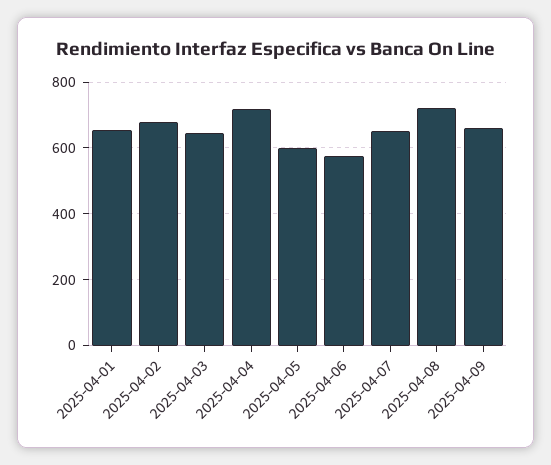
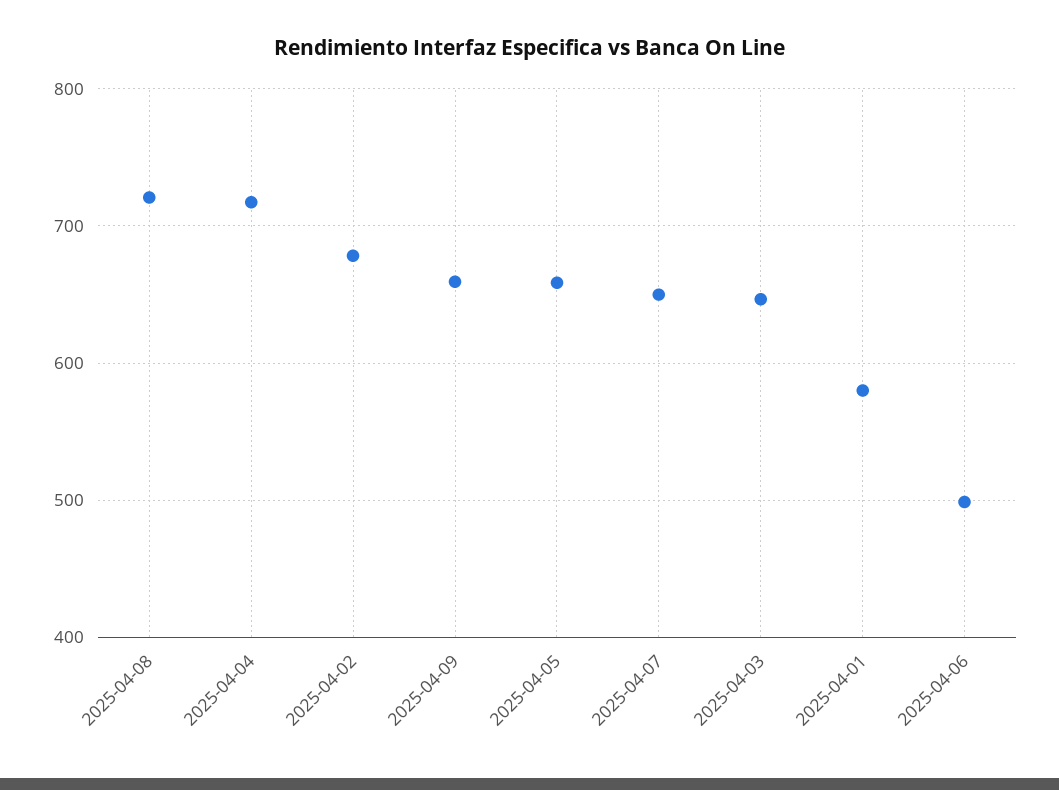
  {
-   "2025-04-01": 660,
+   "2025-04-01": 580,
    "2025-04-02": 680,
    "2025-04-03": 650,
    "2025-04-04": 720,
-   "2025-04-05": 600,
+   "2025-04-05": 660,
-   "2025-04-06": 580,
+   "2025-04-06": 500,
    "2025-04-07": 650,
    "2025-04-08": 720,
    "2025-04-09": 660
  }

